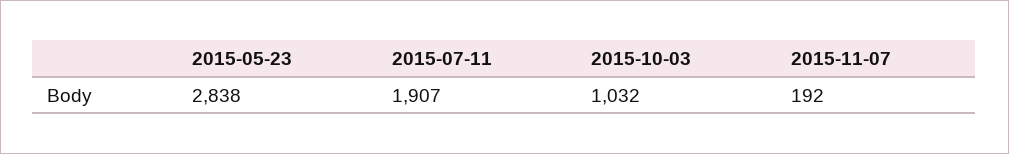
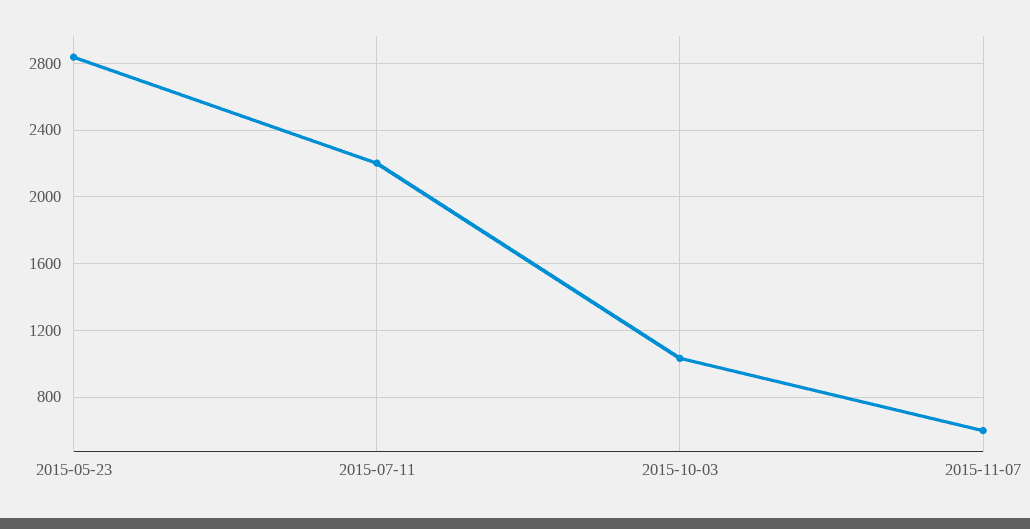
  {
    "2015-05-23": 2838,
-   "2015-07-11": 1907,
+   "2015-07-11": 2200,
    "2015-10-03": 1032,
-   "2015-11-07": 192
+   "2015-11-07": 600
  }

